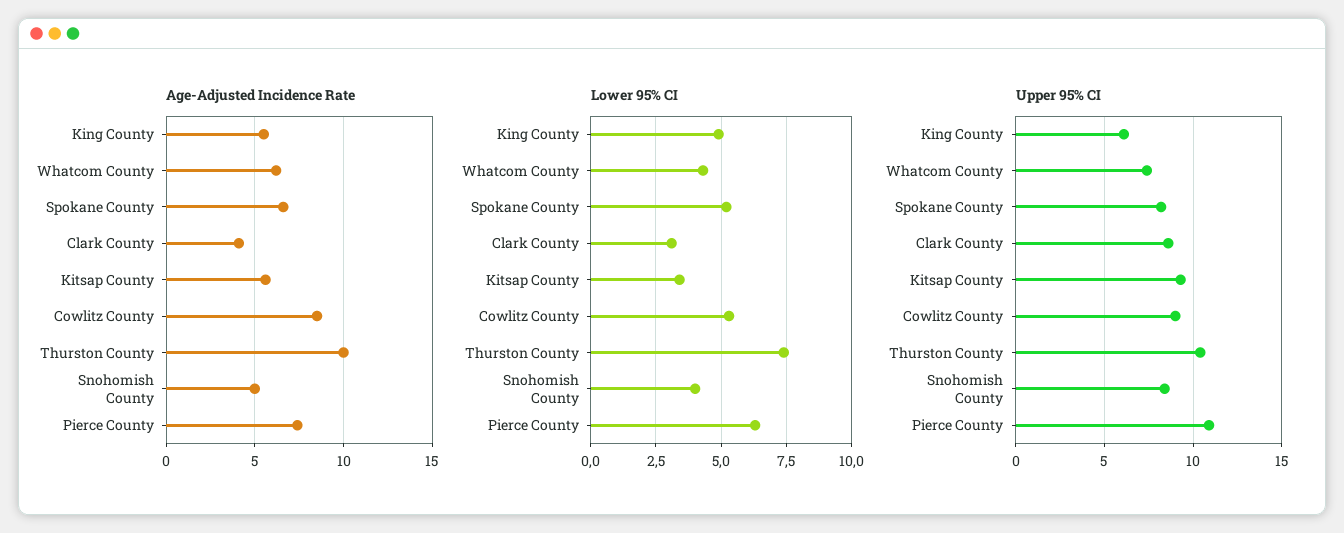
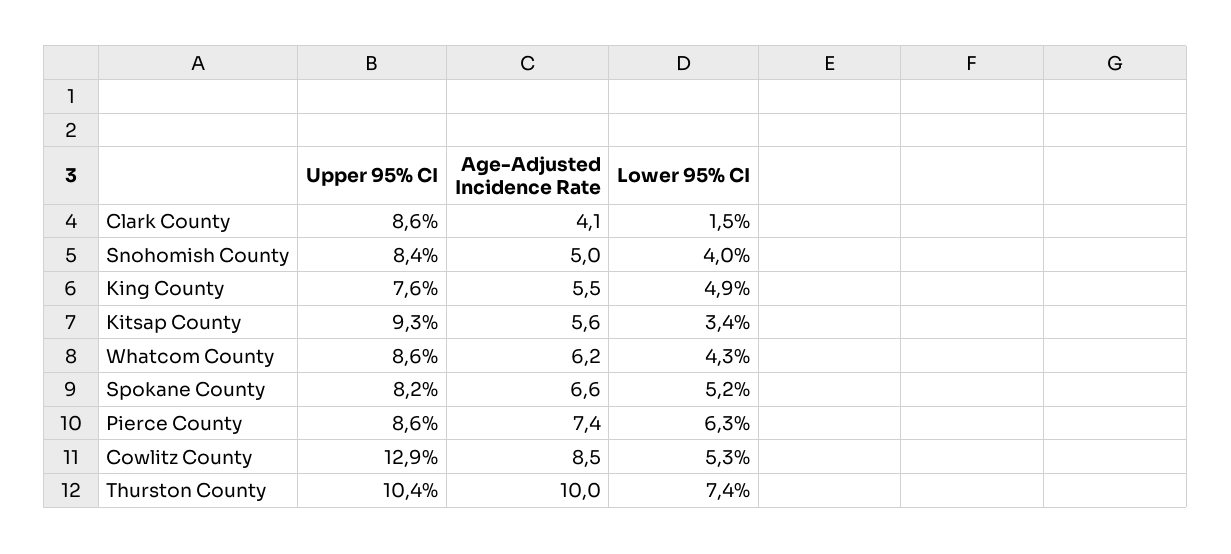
  {
    "Age-Adjusted Incidence Rate": {
      "King County": 5.5,
      "Whatcom County": 6.2,
      "Spokane County": 6.6,
      "Clark County": 4.1,
      "Kitsap County": 5.6,
      "Cowlitz County": 8.5,
      "Thurston County": 10,
      "Snohomish County": 5,
      "Pierce County": 7.4
    },
    "Lower 95% CI": {
      "King County": 4.9,
      "Whatcom County": 4.3,
      "Spokane County": 5.2,
-     "Clark County": 3,
+     "Clark County": 1.5,
      "Kitsap County": 3.4,
      "Cowlitz County": 5.3,
      "Thurston County": 7.4,
      "Snohomish County": 4,
      "Pierce County": 6.3
    },
    "Upper 95% CI": {
-     "King County": 6,
+     "King County": 7.6,
-     "Whatcom County": 7.5,
+     "Whatcom County": 8.6,
      "Spokane County": 8.2,
      "Clark County": 8.6,
      "Kitsap County": 9.3,
-     "Cowlitz County": 9,
+     "Cowlitz County": 12.9,
      "Thurston County": 10.4,
      "Snohomish County": 8.4,
-     "Pierce County": 11
+     "Pierce County": 8.6
    }
  }

